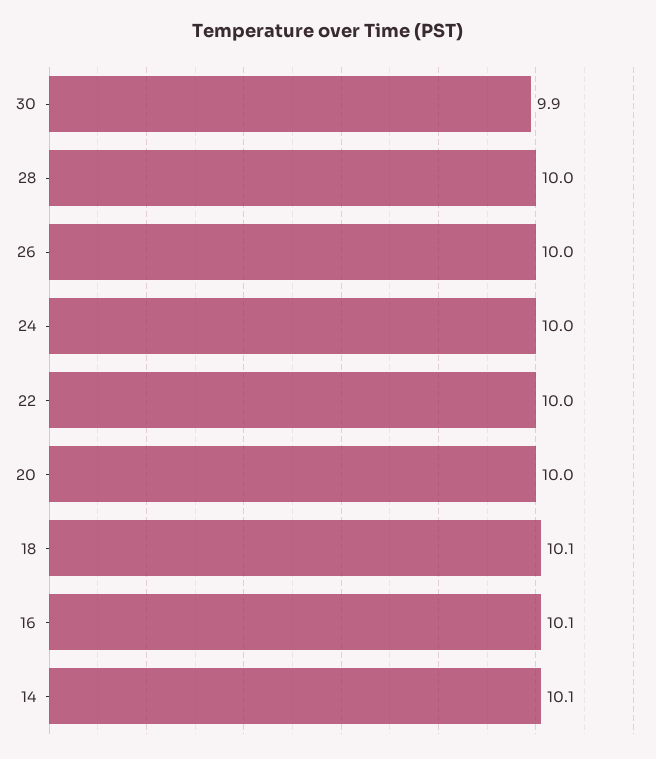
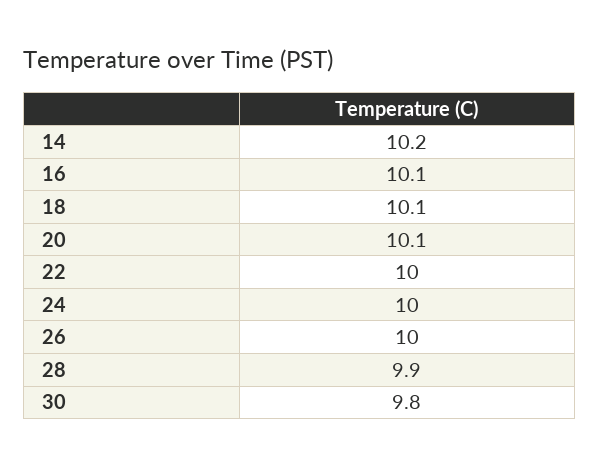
  {
-   "30": 9.9,
+   "30": 9.8,
-   "28": 10,
+   "28": 9.9,
    "26": 10,
    "24": 10,
    "22": 10,
-   "20": 10,
+   "20": 10.1,
    "18": 10.1,
    "16": 10.1,
-   "14": 10.1
+   "14": 10.2
  }

